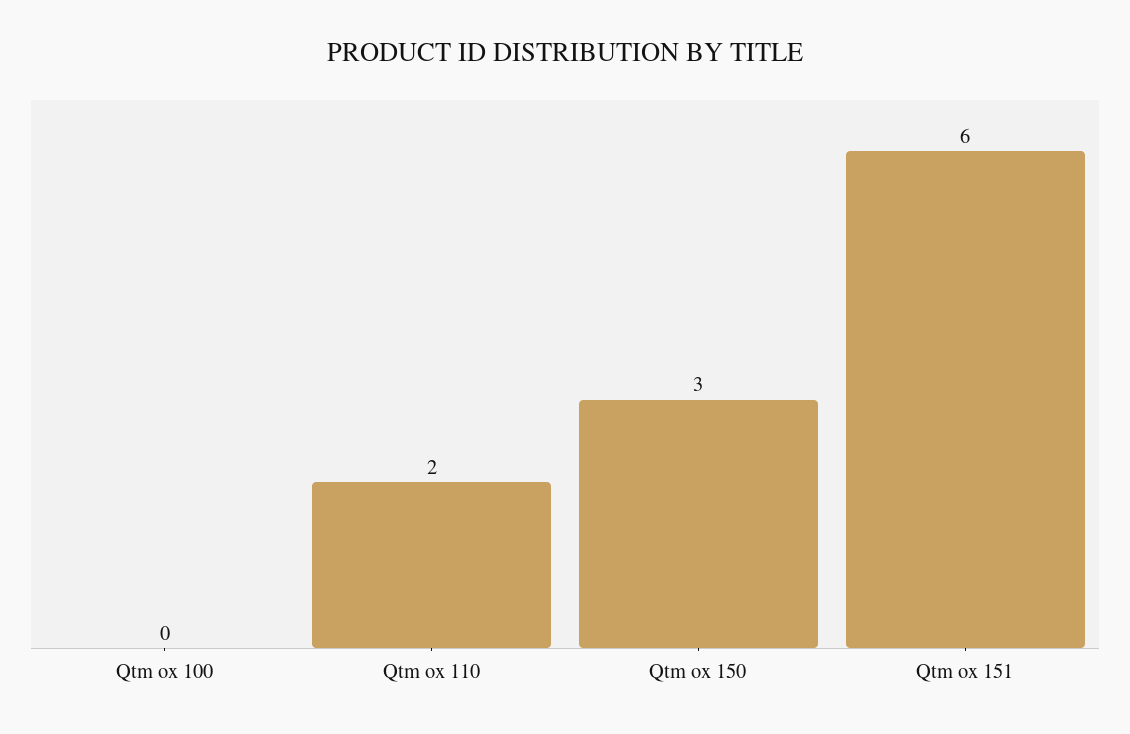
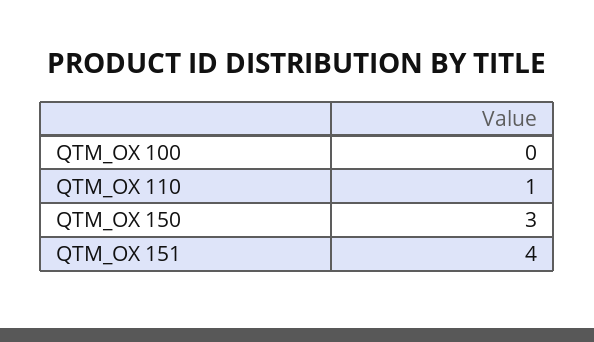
  {
    "Qtm ox 100": 0,
-   "Qtm ox 110": 2,
+   "Qtm ox 110": 1,
    "Qtm ox 150": 3,
-   "Qtm ox 151": 6
+   "Qtm ox 151": 4
  }

